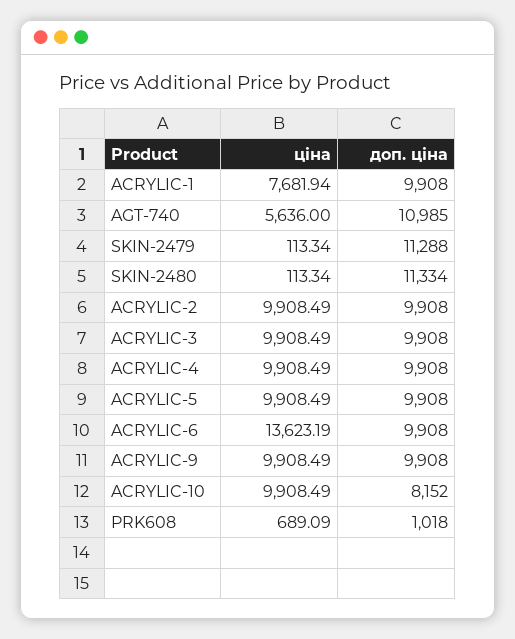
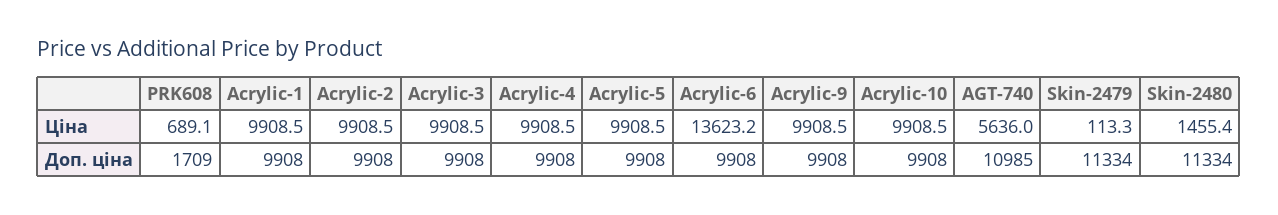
  {
    "ціна": {
-     "ACRYLIC-1": 7681.94,
+     "ACRYLIC-1": 9908.5,
      "AGT-740": 5636,
      "SKIN-2479": 113.34,
-     "SKIN-2480": 113.34,
+     "SKIN-2480": 1455.4,
      "ACRYLIC-2": 9908.49,
      "ACRYLIC-3": 9908.49,
      "ACRYLIC-4": 9908.49,
      "ACRYLIC-5": 9908.49,
      "ACRYLIC-6": 13623.19,
      "ACRYLIC-9": 9908.49,
      "ACRYLIC-10": 9908.49,
      "PRK608": 689.09
    },
    "доп. ціна": {
      "ACRYLIC-1": 9908,
      "AGT-740": 10985,
-     "SKIN-2479": 11288,
+     "SKIN-2479": 11334,
      "SKIN-2480": 11334,
      "ACRYLIC-2": 9908,
      "ACRYLIC-3": 9908,
      "ACRYLIC-4": 9908,
      "ACRYLIC-5": 9908,
      "ACRYLIC-6": 9908,
      "ACRYLIC-9": 9908,
-     "ACRYLIC-10": 8152,
+     "ACRYLIC-10": 9908,
-     "PRK608": 1018
+     "PRK608": 1709
    }
  }

